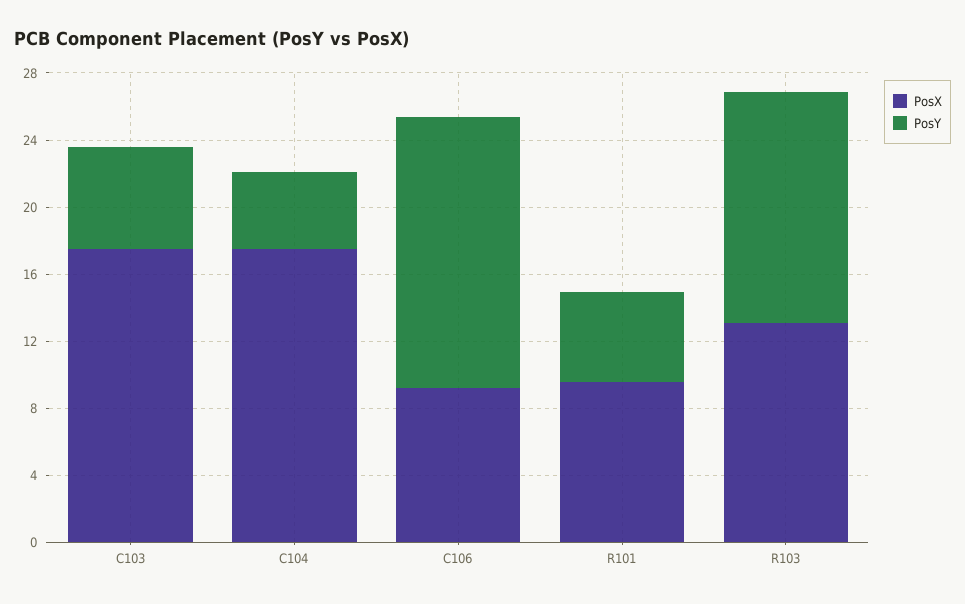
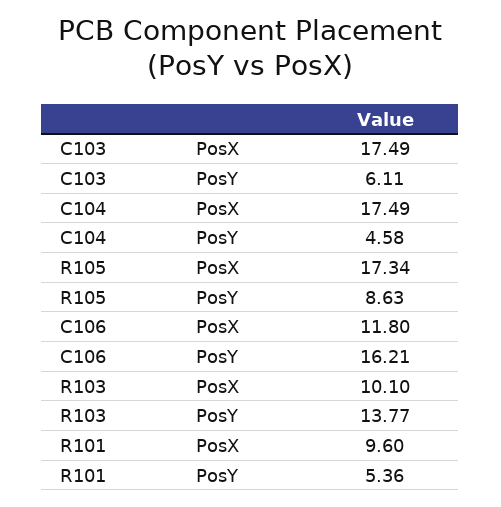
  {
    "PosX": {
      "C103": 17.49,
      "C104": 17.49,
-     "C106": 9,
+     "C106": 11.8,
      "R101": 9.6,
-     "R103": 13
+     "R103": 10.1,
+     "R105": 17.34
    },
    "PosY": {
      "C103": 6.11,
      "C104": 4.58,
      "C106": 16.21,
      "R101": 5.36,
-     "R103": 13.77
+     "R103": 13.77,
+     "R105": 8.63
    }
  }

